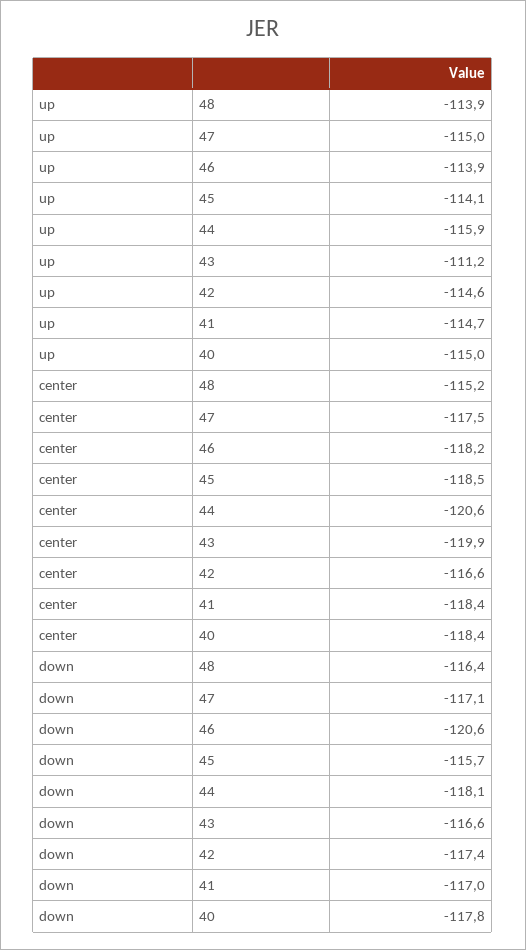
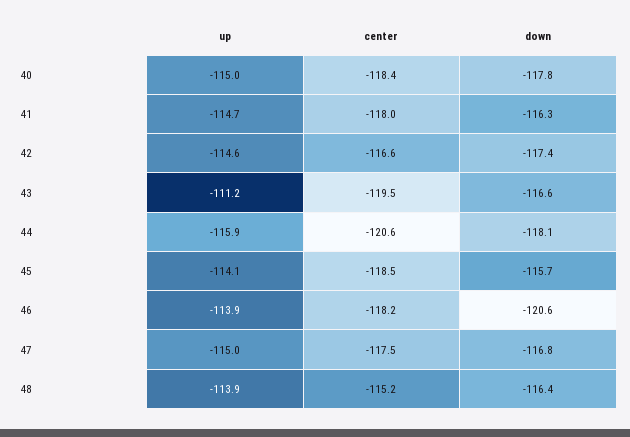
  {
    "up": {
      "48": -113.9,
      "47": -115,
      "46": -113.9,
      "45": -114.1,
      "44": -115.9,
      "43": -111.2,
      "42": -114.6,
      "41": -114.7,
      "40": -115
    },
    "center": {
      "48": -115.2,
      "47": -117.5,
      "46": -118.2,
      "45": -118.5,
      "44": -120.6,
-     "43": -119.9,
+     "43": -119.5,
      "42": -116.6,
-     "41": -118.4,
+     "41": -118,
      "40": -118.4
    },
    "down": {
      "48": -116.4,
-     "47": -117.1,
+     "47": -116.8,
      "46": -120.6,
      "45": -115.7,
      "44": -118.1,
      "43": -116.6,
      "42": -117.4,
-     "41": -117,
+     "41": -116.3,
      "40": -117.8
    }
  }

